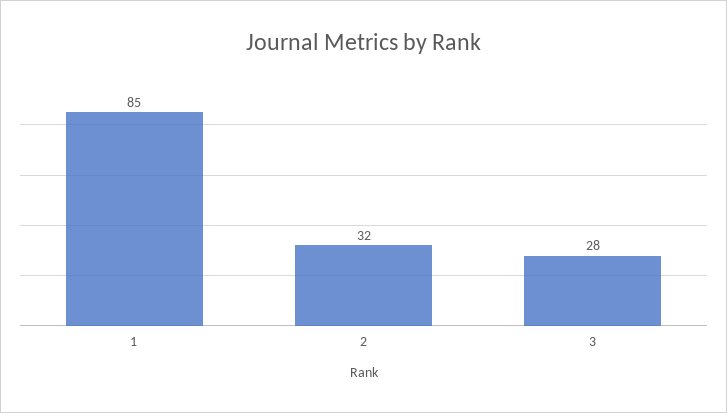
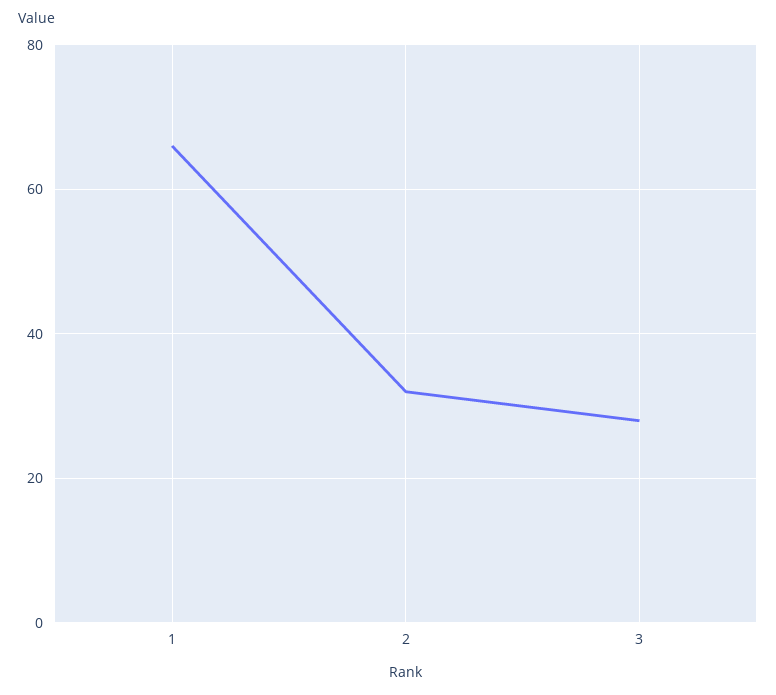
  {
-   "1": 85,
+   "1": 65,
    "2": 32,
    "3": 28
  }

